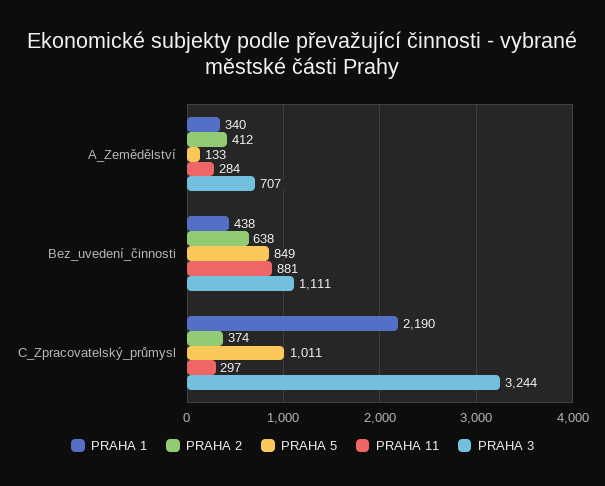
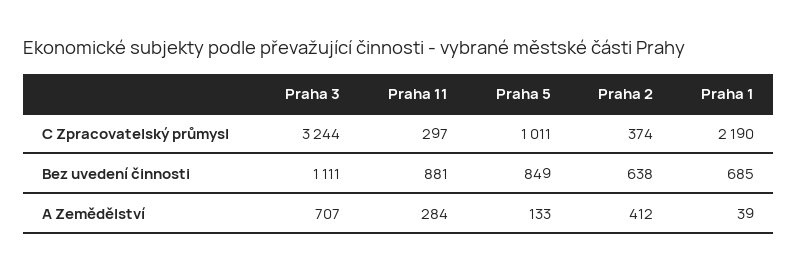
  {
    "PRAHA 1": {
-     "A_Zemědělství": 340,
+     "A_Zemědělství": 39,
-     "Bez_uvedení_činnosti": 438,
+     "Bez_uvedení_činnosti": 685,
      "C_Zpracovatelský_průmysl": 2190
    },
    "PRAHA 2": {
      "A_Zemědělství": 412,
      "Bez_uvedení_činnosti": 638,
      "C_Zpracovatelský_průmysl": 374
    },
    "PRAHA 5": {
      "A_Zemědělství": 133,
      "Bez_uvedení_činnosti": 849,
      "C_Zpracovatelský_průmysl": 1011
    },
    "PRAHA 11": {
      "A_Zemědělství": 284,
      "Bez_uvedení_činnosti": 881,
      "C_Zpracovatelský_průmysl": 297
    },
    "PRAHA 3": {
      "A_Zemědělství": 707,
      "Bez_uvedení_činnosti": 1111,
      "C_Zpracovatelský_průmysl": 3244
    }
  }

